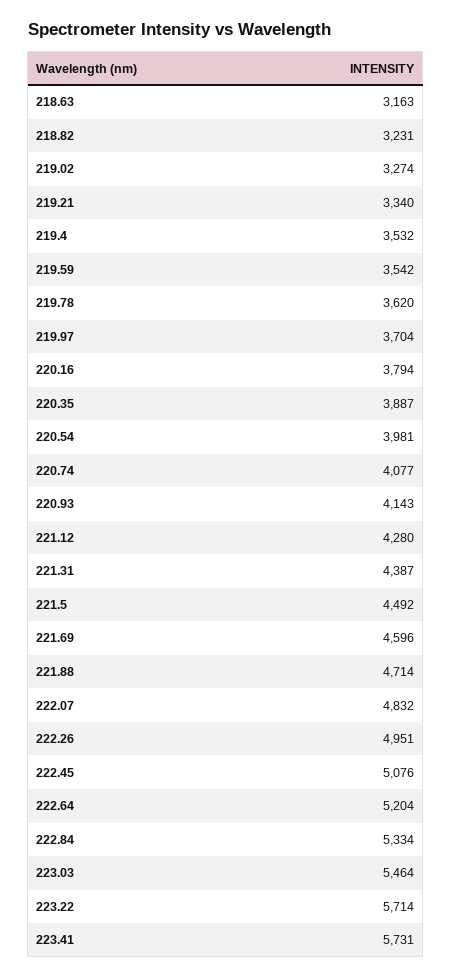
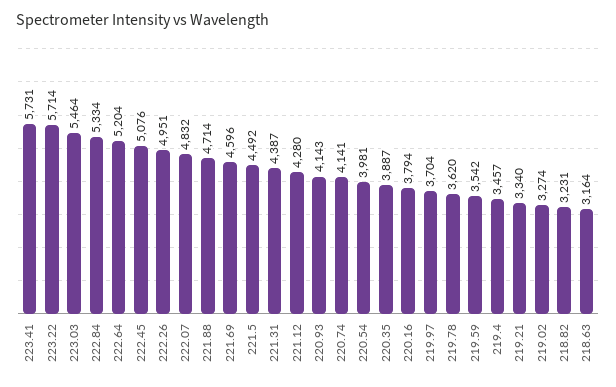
  {
-   "218.63": 3163,
+   "218.63": 3164,
    "218.82": 3231,
    "219.02": 3274,
    "219.21": 3340,
-   "219.4": 3532,
+   "219.4": 3457,
    "219.59": 3542,
    "219.78": 3620,
    "219.97": 3704,
    "220.16": 3794,
    "220.35": 3887,
    "220.54": 3981,
-   "220.74": 4077,
+   "220.74": 4141,
    "220.93": 4143,
    "221.12": 4280,
    "221.31": 4387,
    "221.5": 4492,
    "221.69": 4596,
    "221.88": 4714,
    "222.07": 4832,
    "222.26": 4951,
    "222.45": 5076,
    "222.64": 5204,
    "222.84": 5334,
    "223.03": 5464,
    "223.22": 5714,
    "223.41": 5731
  }

